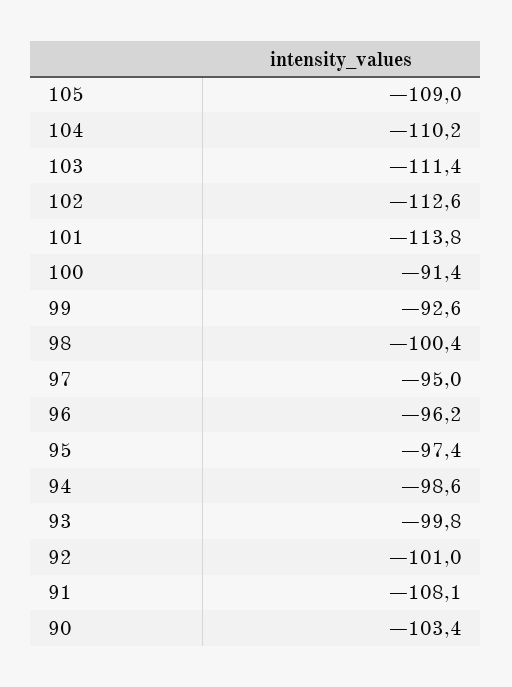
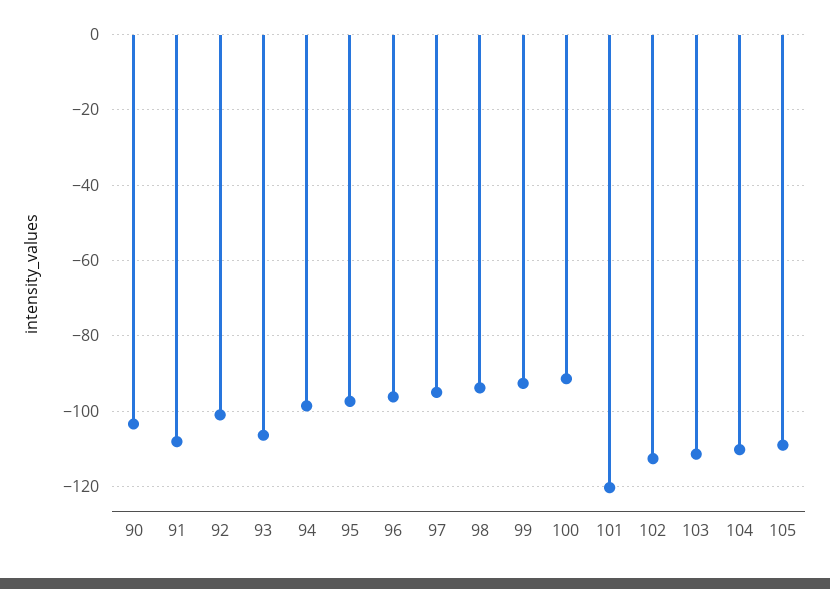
  {
    "105": -109,
    "104": -110.2,
    "103": -111.4,
    "102": -112.6,
-   "101": -113.8,
+   "101": -120,
    "100": -91.4,
    "99": -92.6,
-   "98": -100.4,
+   "98": -94,
    "97": -95,
    "96": -96.2,
    "95": -97.4,
    "94": -98.6,
-   "93": -99.8,
+   "93": -106,
    "92": -101,
    "91": -108.1,
    "90": -103.4
  }

